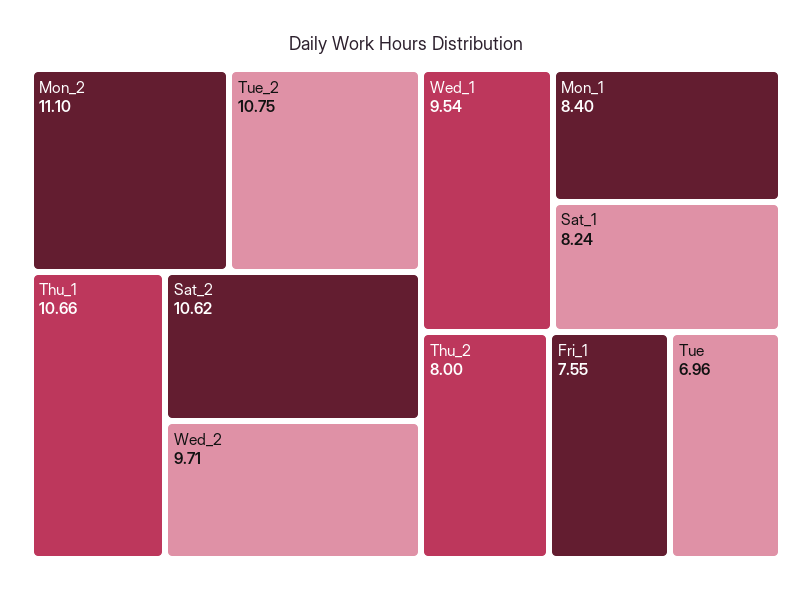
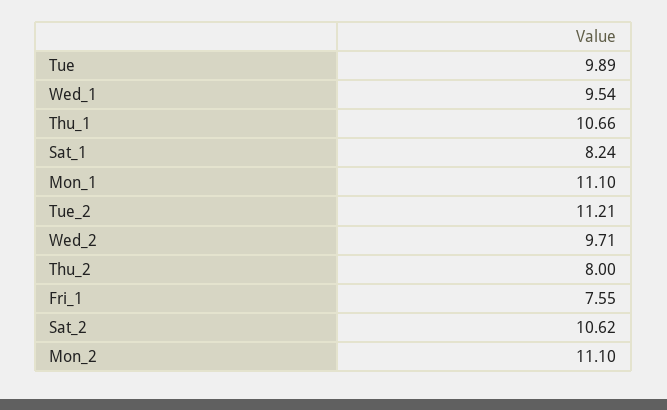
  {
    "Mon_2": 11.1,
-   "Tue_2": 10.75,
+   "Tue_2": 11.21,
    "Thu_1": 10.66,
    "Sat_2": 10.62,
    "Wed_2": 9.71,
    "Wed_1": 9.54,
-   "Mon_1": 8.4,
+   "Mon_1": 11.1,
    "Sat_1": 8.24,
    "Thu_2": 8,
    "Fri_1": 7.55,
-   "Tue": 6.96
+   "Tue": 9.89
  }

